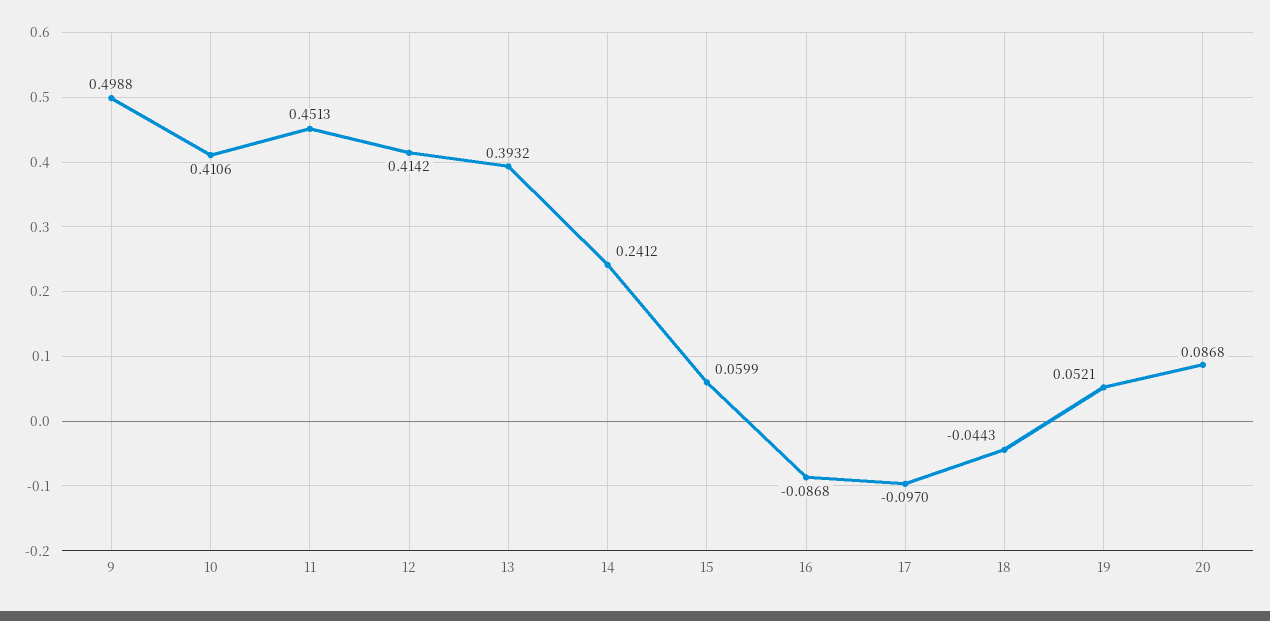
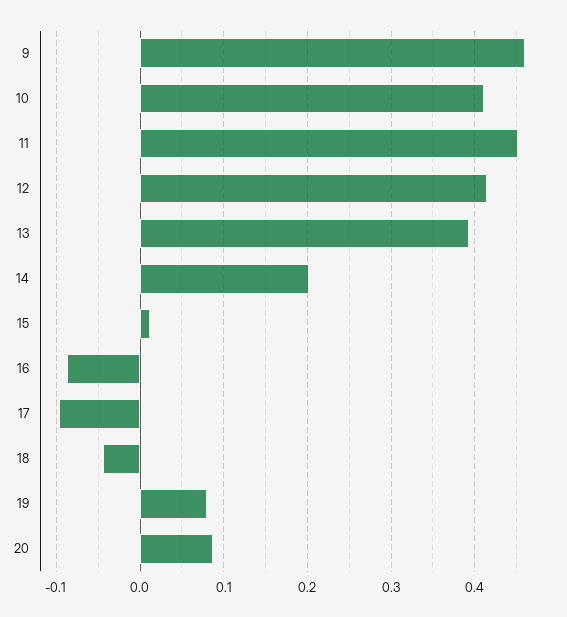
  {
-   "9": 0.4988,
+   "9": 0.46,
    "10": 0.4106,
    "11": 0.4513,
    "12": 0.4142,
    "13": 0.3932,
-   "14": 0.2412,
+   "14": 0.2,
-   "15": 0.0599,
+   "15": 0.01,
    "16": -0.0868,
    "17": -0.097,
    "18": -0.0443,
-   "19": 0.0521,
+   "19": 0.08,
    "20": 0.0868
  }

